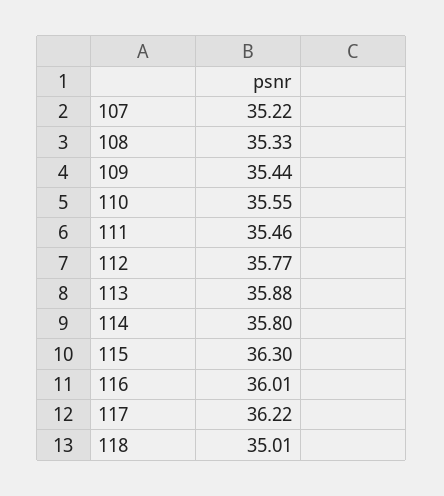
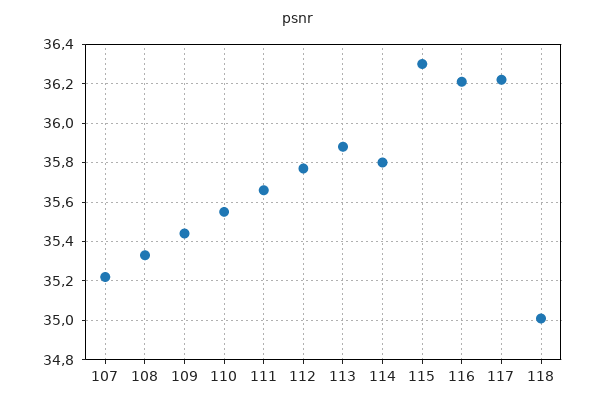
  {
    "107": 35.22,
    "108": 35.33,
    "109": 35.44,
    "110": 35.55,
-   "111": 35.46,
+   "111": 35.65,
    "112": 35.77,
    "113": 35.88,
    "114": 35.8,
    "115": 36.3,
-   "116": 36.01,
+   "116": 36.2,
    "117": 36.22,
    "118": 35.01
  }

